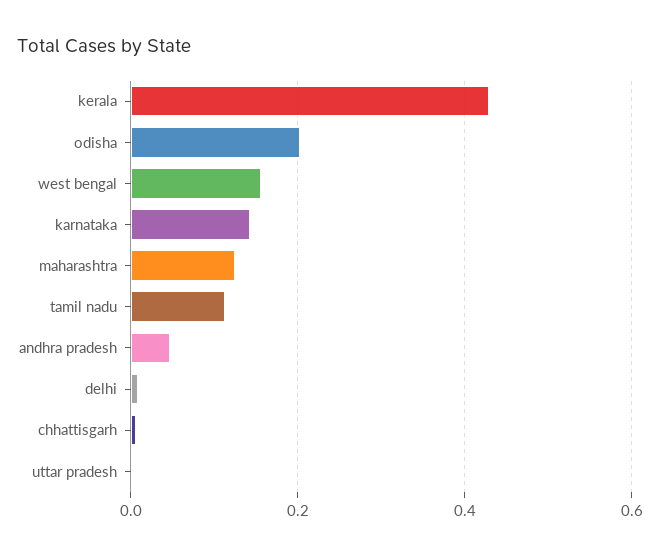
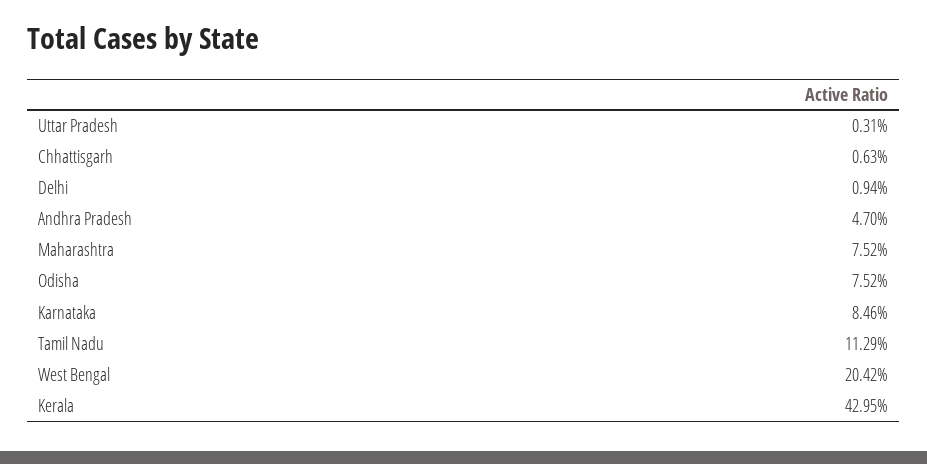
  {
    "kerala": 0.4295,
-   "odisha": 0.2,
+   "odisha": 0.0752,
-   "west bengal": 0.16,
+   "west bengal": 0.2042,
-   "karnataka": 0.14,
+   "karnataka": 0.0846,
-   "maharashtra": 0.12,
+   "maharashtra": 0.0752,
    "tamil nadu": 0.1129,
    "andhra pradesh": 0.047,
    "delhi": 0.0094,
    "chhattisgarh": 0.0063,
    "uttar pradesh": 0.0031
  }

